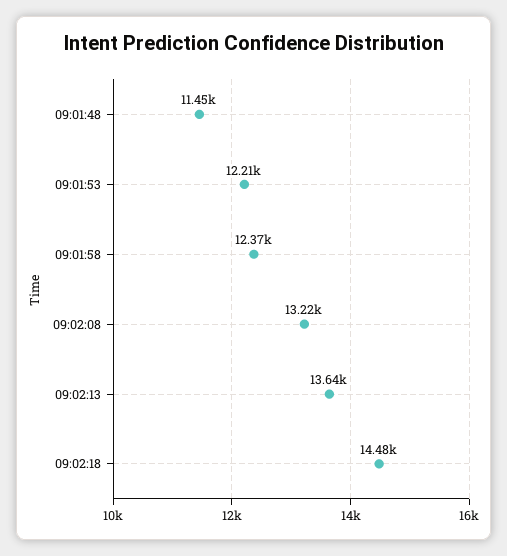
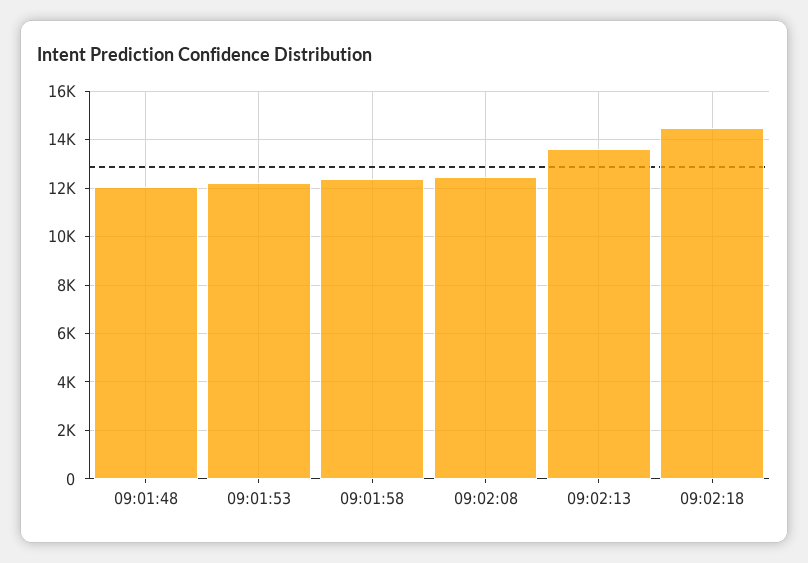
  {
-   "09:01:48": 11450,
+   "09:01:48": 12000,
    "09:01:53": 12210,
    "09:01:58": 12370,
-   "09:02:08": 13220,
+   "09:02:08": 12500,
    "09:02:13": 13640,
    "09:02:18": 14480
  }

